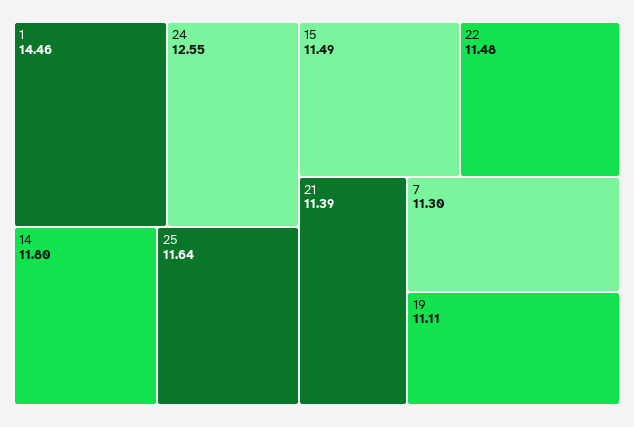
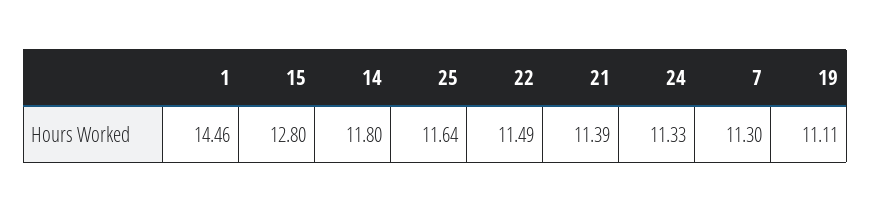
  {
    "1": 14.46,
-   "24": 12.55,
+   "24": 11.33,
    "14": 11.8,
    "25": 11.64,
-   "15": 11.49,
+   "15": 12.8,
-   "22": 11.48,
+   "22": 11.49,
    "21": 11.39,
    "7": 11.3,
    "19": 11.11
  }

